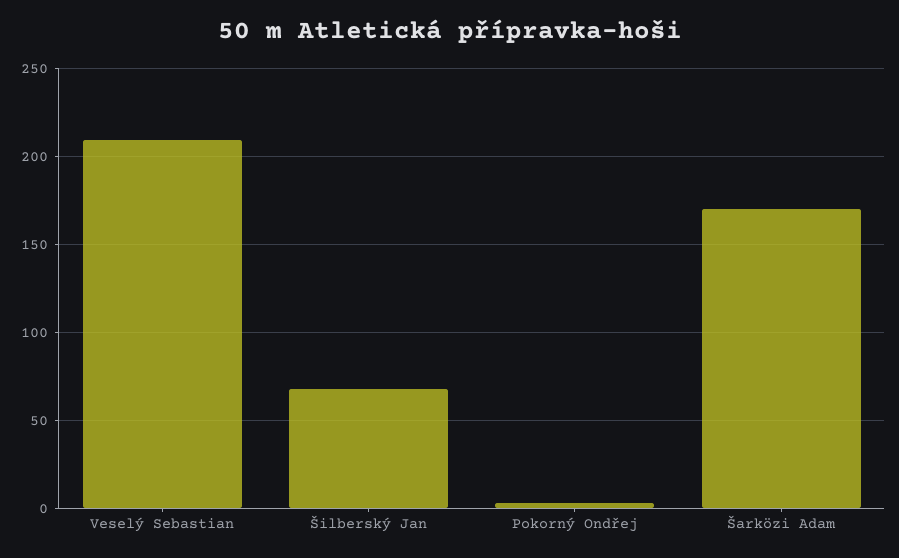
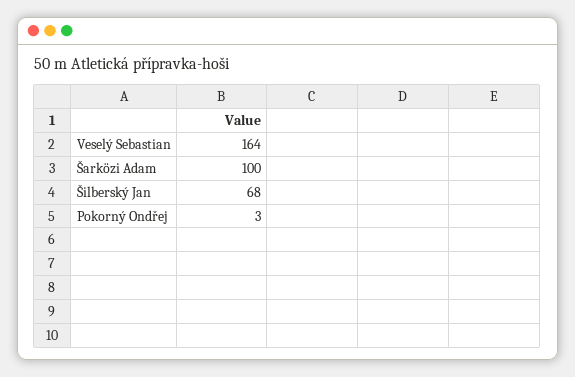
  {
-   "Veselý Sebastian": 210,
+   "Veselý Sebastian": 164,
    "Šilberský Jan": 68,
    "Pokorný Ondřej": 3,
-   "Šarközi Adam": 170
+   "Šarközi Adam": 100
  }

